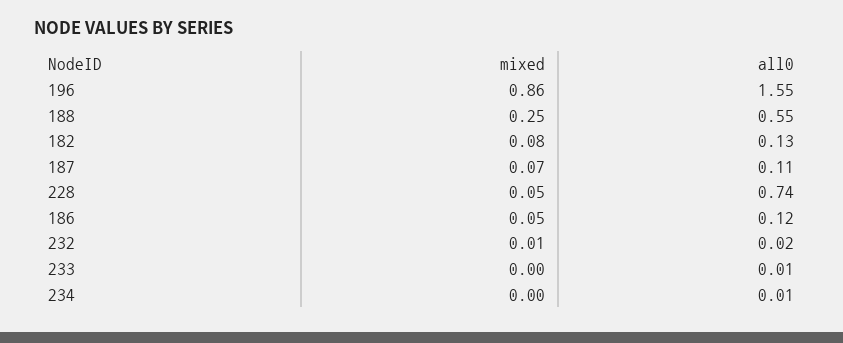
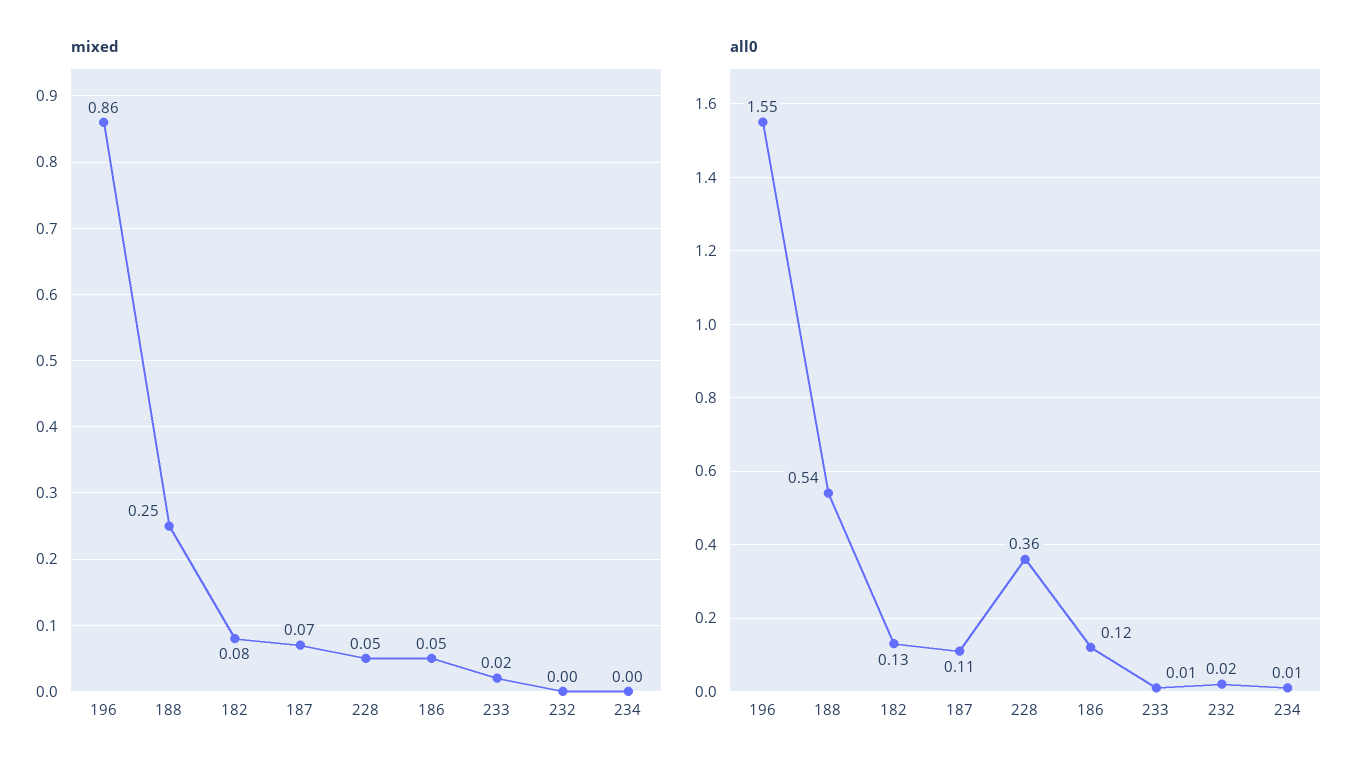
  {
    "mixed": {
      "196": 0.86,
      "188": 0.25,
      "182": 0.08,
      "187": 0.07,
      "228": 0.05,
      "186": 0.05,
-     "232": 0.01,
+     "232": 0,
-     "233": 0,
+     "233": 0.02,
      "234": 0
    },
    "all0": {
      "196": 1.55,
-     "188": 0.55,
+     "188": 0.54,
      "182": 0.13,
      "187": 0.11,
-     "228": 0.74,
+     "228": 0.36,
      "186": 0.12,
      "232": 0.02,
      "233": 0.01,
      "234": 0.01
    }
  }

